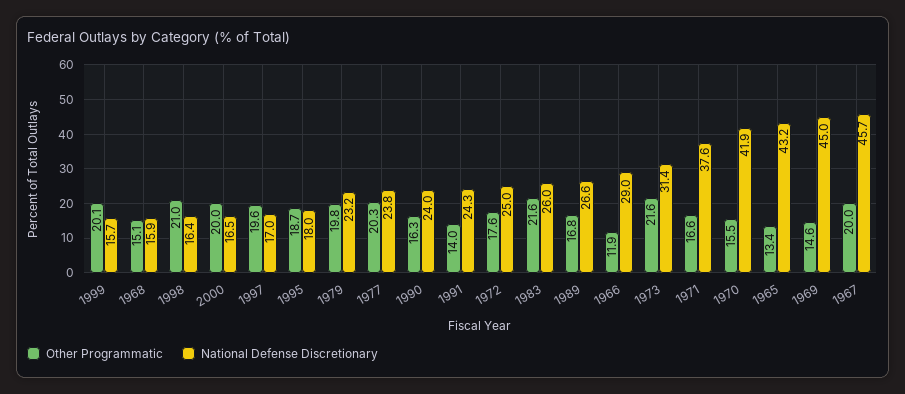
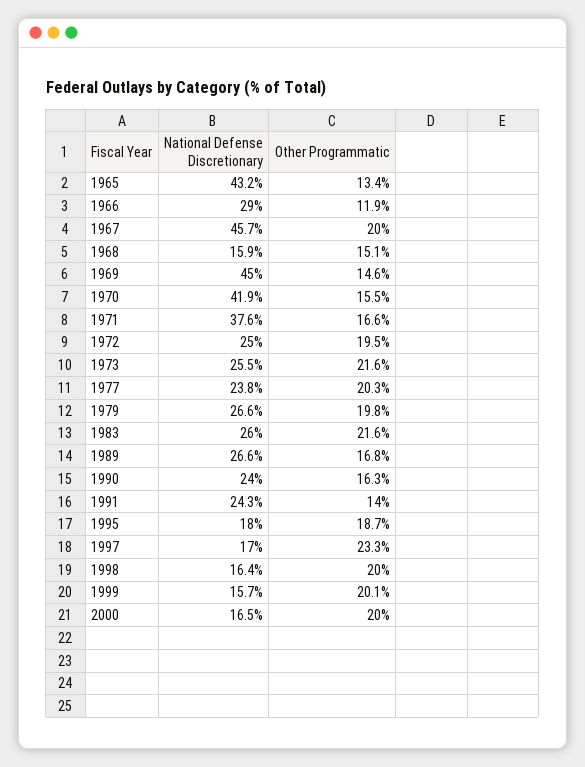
  {
    "Other Programmatic": {
      "1999": 20.1,
      "1968": 15.1,
-     "1998": 21,
+     "1998": 20,
      "2000": 20,
-     "1997": 19.6,
+     "1997": 23.3,
      "1995": 18.7,
      "1979": 19.8,
      "1977": 20.3,
      "1990": 16.3,
      "1991": 14,
-     "1972": 17.6,
+     "1972": 19.5,
      "1983": 21.6,
      "1989": 16.8,
      "1966": 11.9,
      "1973": 21.6,
      "1971": 16.6,
      "1970": 15.5,
      "1965": 13.4,
      "1969": 14.6,
      "1967": 20
    },
    "National Defense Discretionary": {
      "1999": 15.7,
      "1968": 15.9,
      "1998": 16.4,
      "2000": 16.5,
      "1997": 17,
      "1995": 18,
-     "1979": 23.2,
+     "1979": 26.6,
      "1977": 23.8,
      "1990": 24,
      "1991": 24.3,
      "1972": 25,
      "1983": 26,
      "1989": 26.6,
      "1966": 29,
-     "1973": 31.4,
+     "1973": 25.5,
      "1971": 37.6,
      "1970": 41.9,
      "1965": 43.2,
      "1969": 45,
      "1967": 45.7
    }
  }

